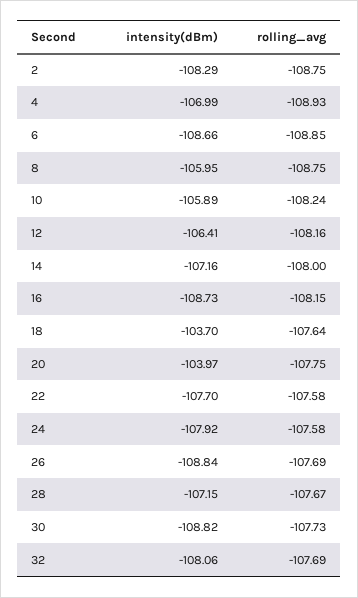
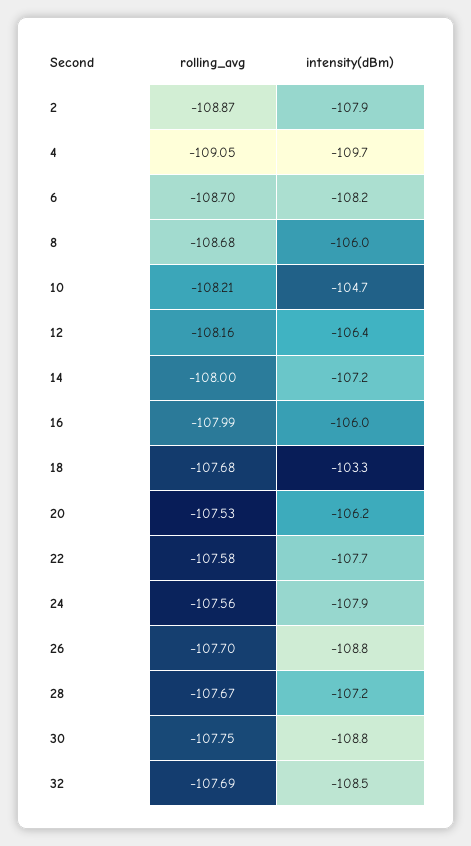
  {
    "intensity(dBm)": {
-     "2": -108.29,
+     "2": -107.9,
-     "4": -106.99,
+     "4": -109.7,
-     "6": -108.66,
+     "6": -108.2,
      "8": -105.95,
-     "10": -105.89,
+     "10": -104.7,
      "12": -106.41,
      "14": -107.16,
-     "16": -108.73,
+     "16": -106,
-     "18": -103.7,
+     "18": -103.3,
-     "20": -103.97,
+     "20": -106.2,
      "22": -107.7,
      "24": -107.92,
      "26": -108.84,
      "28": -107.15,
      "30": -108.82,
-     "32": -108.06
+     "32": -108.5
    },
    "rolling_avg": {
-     "2": -108.75,
+     "2": -108.87,
-     "4": -108.93,
+     "4": -109.05,
-     "6": -108.85,
+     "6": -108.7,
-     "8": -108.75,
+     "8": -108.68,
-     "10": -108.24,
+     "10": -108.21,
      "12": -108.16,
      "14": -108,
-     "16": -108.15,
+     "16": -107.99,
-     "18": -107.64,
+     "18": -107.68,
-     "20": -107.75,
+     "20": -107.53,
      "22": -107.58,
-     "24": -107.58,
+     "24": -107.56,
-     "26": -107.69,
+     "26": -107.7,
      "28": -107.67,
-     "30": -107.73,
+     "30": -107.75,
      "32": -107.69
    }
  }

